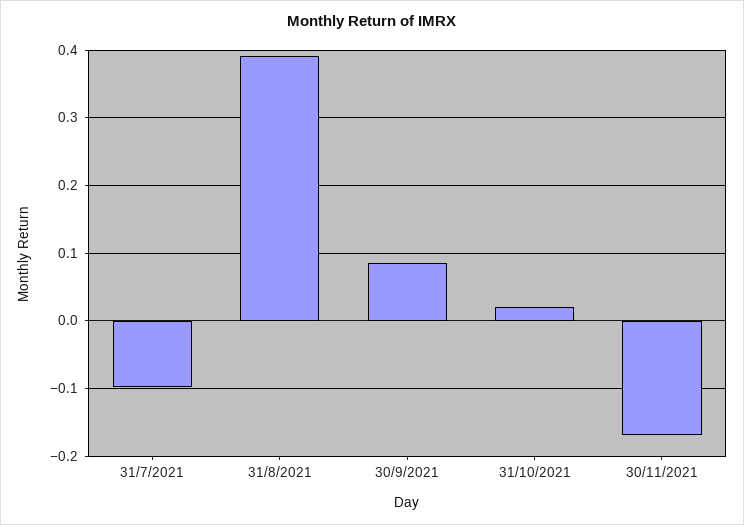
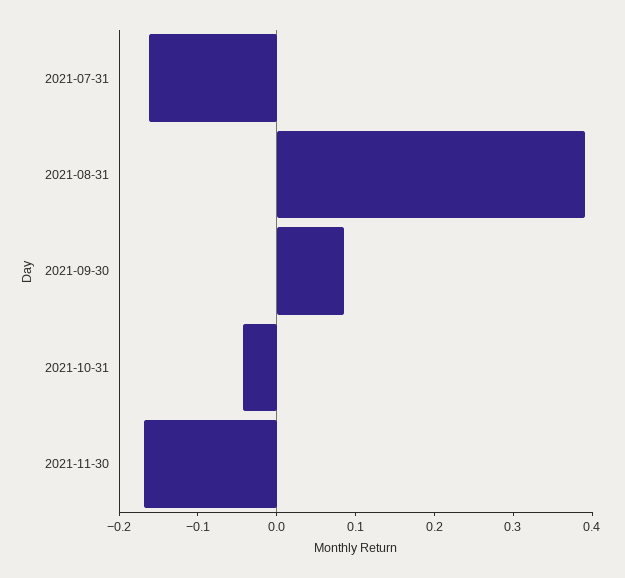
  {
-   "31/7/2021": -0.1,
+   "31/7/2021": -0.16,
    "31/8/2021": 0.39,
    "30/9/2021": 0.09,
-   "31/10/2021": 0.02,
+   "31/10/2021": -0.04,
    "30/11/2021": -0.17
  }

